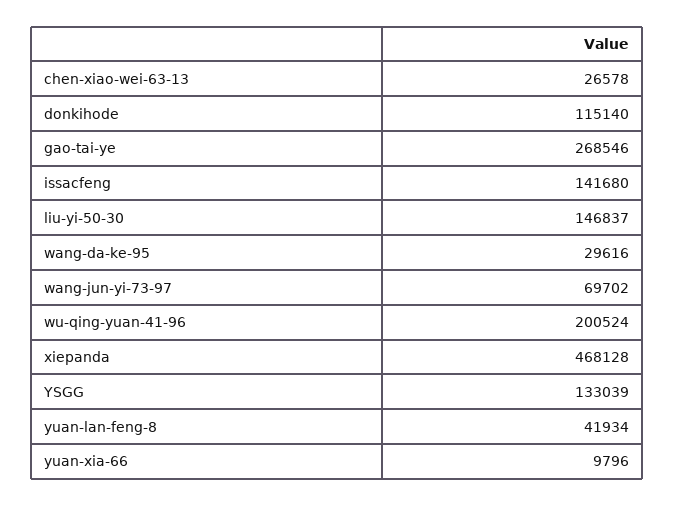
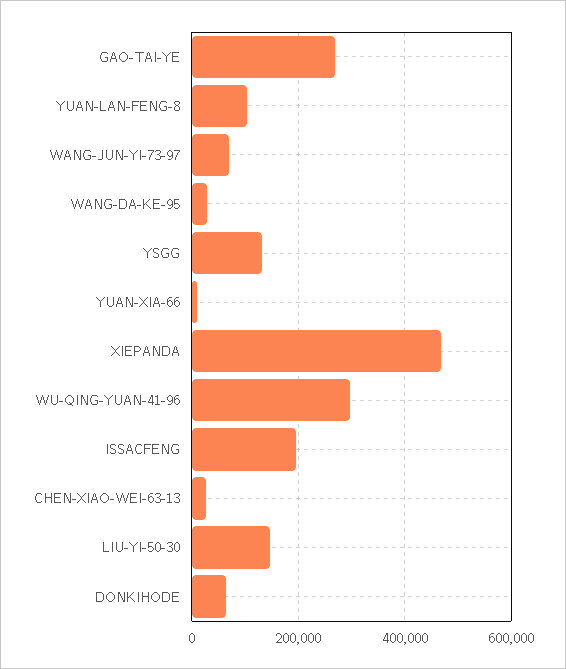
  {
    "chen-xiao-wei-63-13": 26578,
-   "donkihode": 115140,
+   "donkihode": 60000,
    "gao-tai-ye": 268546,
-   "issacfeng": 141680,
+   "issacfeng": 200000,
    "liu-yi-50-30": 146837,
    "wang-da-ke-95": 29616,
    "wang-jun-yi-73-97": 69702,
-   "wu-qing-yuan-41-96": 200524,
+   "wu-qing-yuan-41-96": 300000,
    "xiepanda": 468128,
    "YSGG": 133039,
-   "yuan-lan-feng-8": 41934,
+   "yuan-lan-feng-8": 100000,
    "yuan-xia-66": 9796
  }

